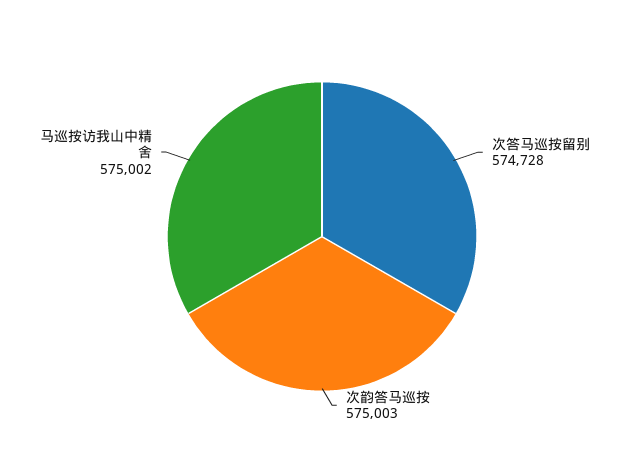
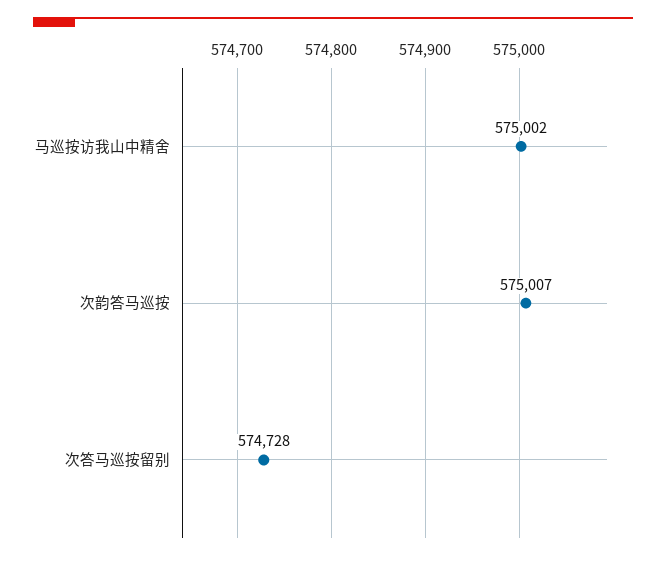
  {
    "次答马巡按留别": 574728,
-   "次韵答马巡按": 575003,
+   "次韵答马巡按": 575007,
    "马巡按访我山中精舍": 575002
  }

